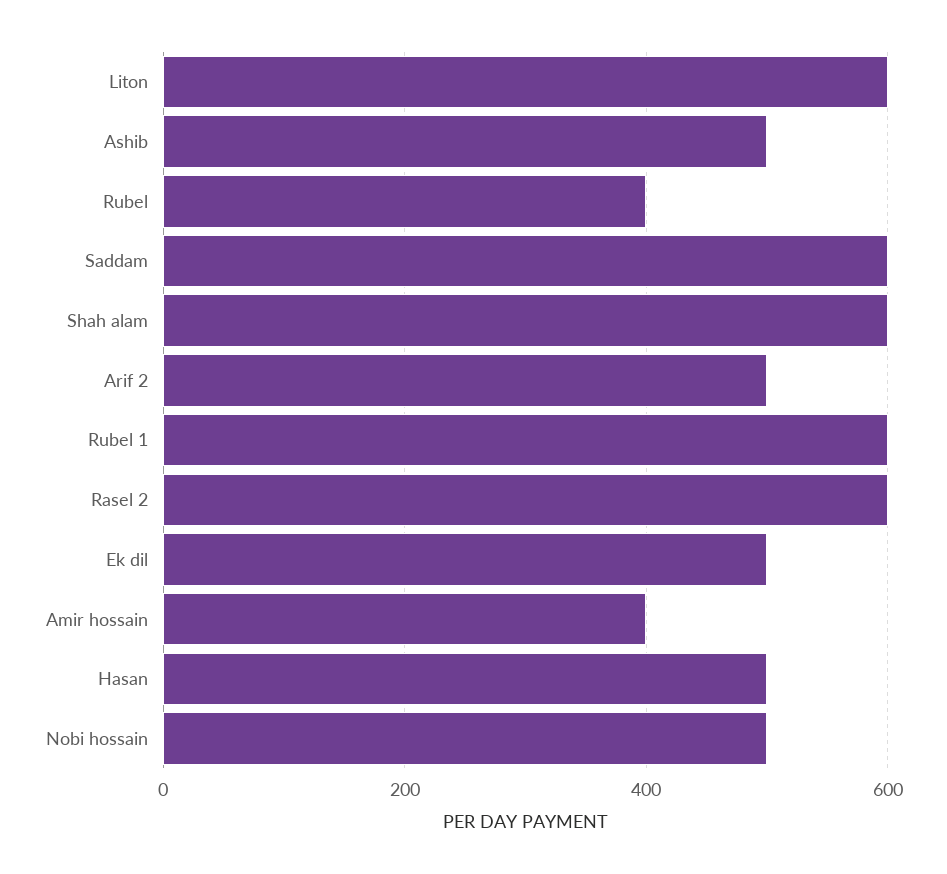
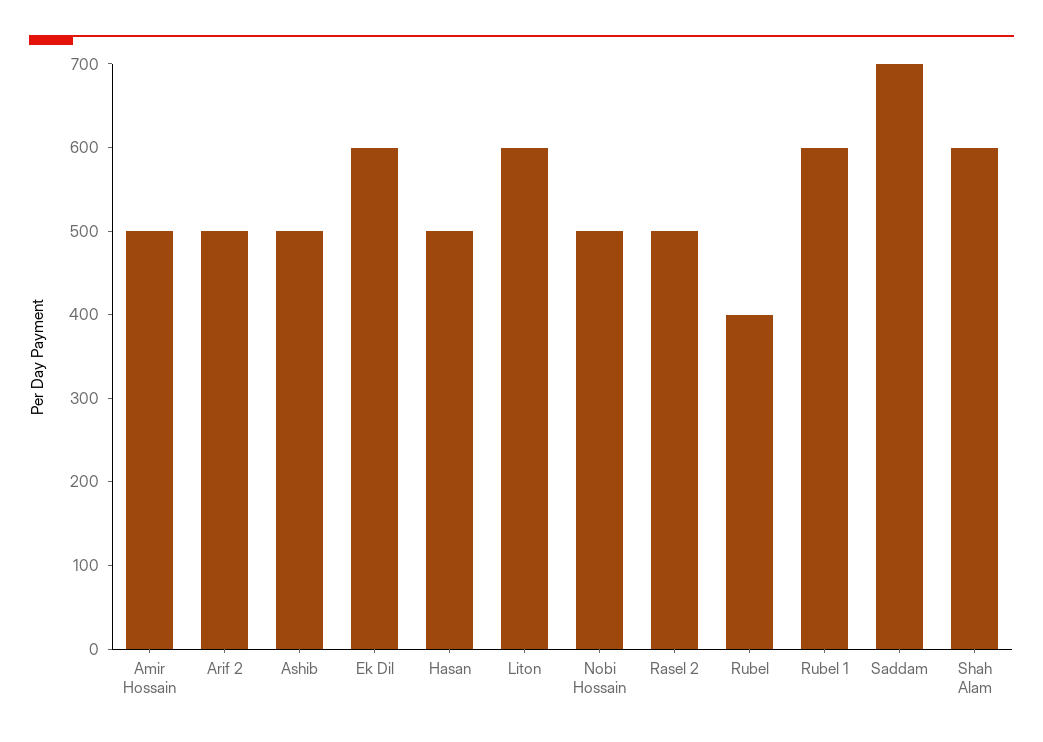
  {
    "Liton": 600,
    "Ashib": 500,
    "Rubel": 400,
-   "Saddam": 600,
+   "Saddam": 700,
    "Shah alam": 600,
    "Arif 2": 500,
    "Rubel 1": 600,
-   "Rasel 2": 600,
+   "Rasel 2": 500,
-   "Ek dil": 500,
+   "Ek dil": 600,
-   "Amir hossain": 400,
+   "Amir hossain": 500,
    "Hasan": 500,
    "Nobi hossain": 500
  }

